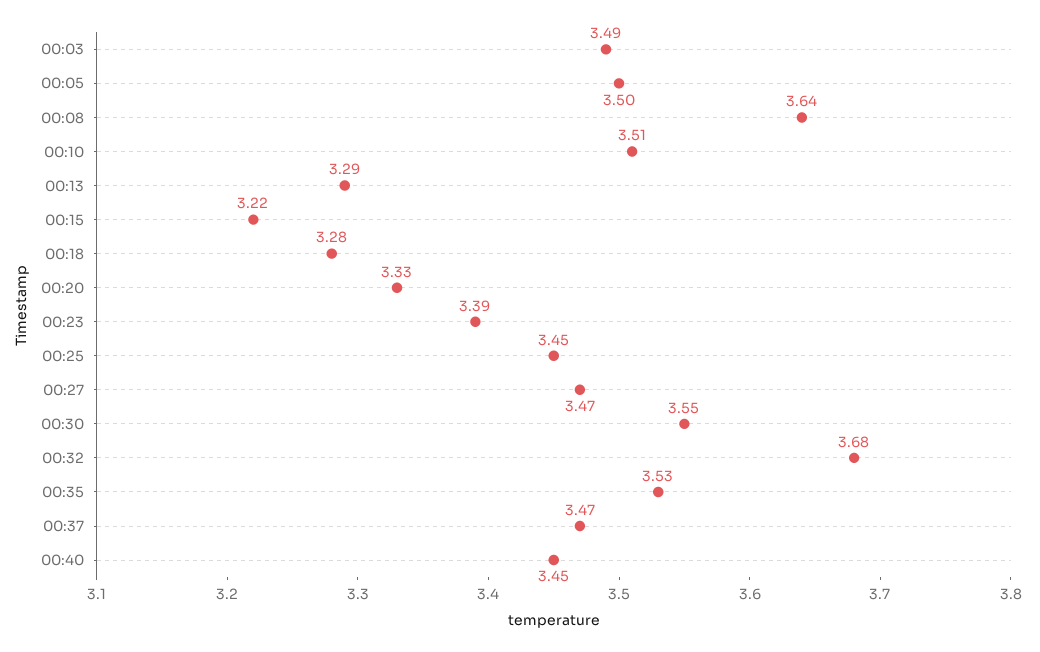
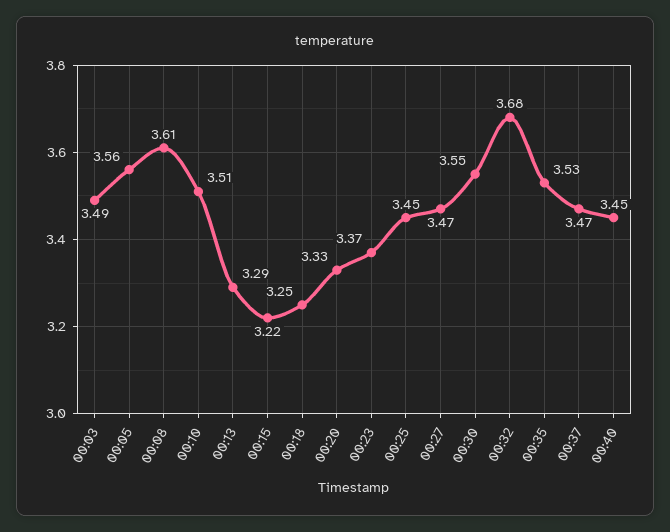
  {
    "00:03": 3.49,
-   "00:05": 3.5,
+   "00:05": 3.56,
-   "00:08": 3.64,
+   "00:08": 3.61,
    "00:10": 3.51,
    "00:13": 3.29,
    "00:15": 3.22,
-   "00:18": 3.28,
+   "00:18": 3.25,
    "00:20": 3.33,
-   "00:23": 3.39,
+   "00:23": 3.37,
    "00:25": 3.45,
    "00:27": 3.47,
    "00:30": 3.55,
    "00:32": 3.68,
    "00:35": 3.53,
    "00:37": 3.47,
    "00:40": 3.45
  }

